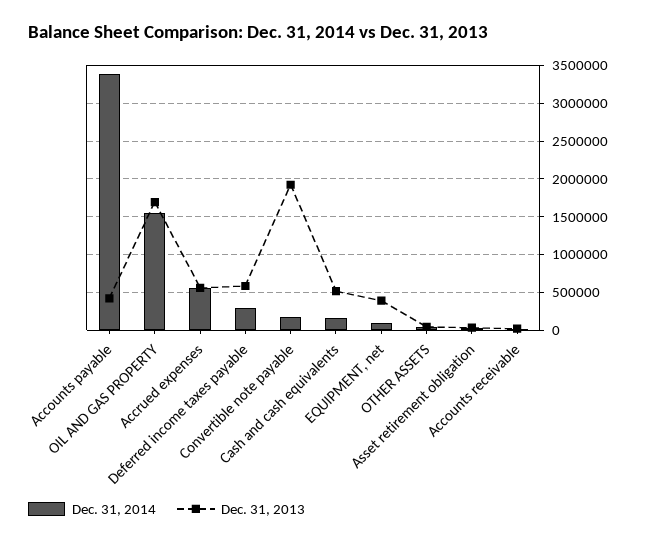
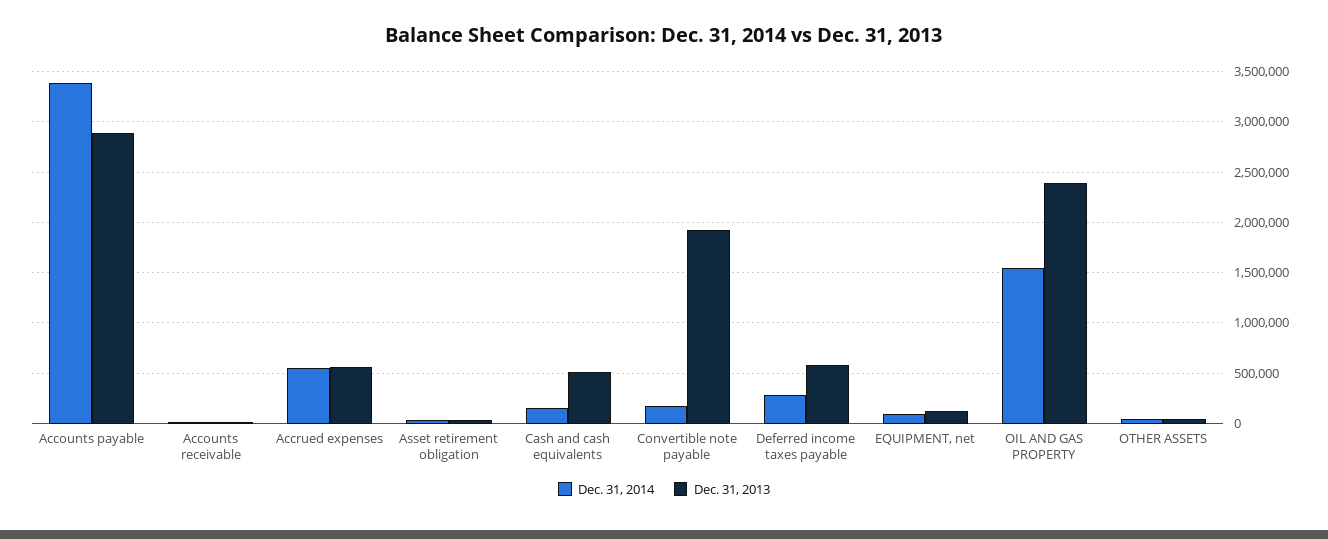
  {
    "Dec. 31, 2014": {
      "Accounts payable": 3400000,
      "OIL AND GAS PROPERTY": 1500000,
      "Accrued expenses": 600000,
      "Deferred income taxes payable": 300000,
      "Convertible note payable": 200000,
      "Cash and cash equivalents": 200000,
      "EQUIPMENT, net": 100000,
      "OTHER ASSETS": 0,
      "Asset retirement obligation": 0,
      "Accounts receivable": 0
    },
    "Dec. 31, 2013": {
-     "Accounts payable": 400000,
+     "Accounts payable": 2900000,
-     "OIL AND GAS PROPERTY": 1700000,
+     "OIL AND GAS PROPERTY": 2400000,
      "Accrued expenses": 600000,
      "Deferred income taxes payable": 600000,
      "Convertible note payable": 1900000,
      "Cash and cash equivalents": 500000,
-     "EQUIPMENT, net": 400000,
+     "EQUIPMENT, net": 100000,
      "OTHER ASSETS": 0,
      "Asset retirement obligation": 0,
      "Accounts receivable": 0
    }
  }

